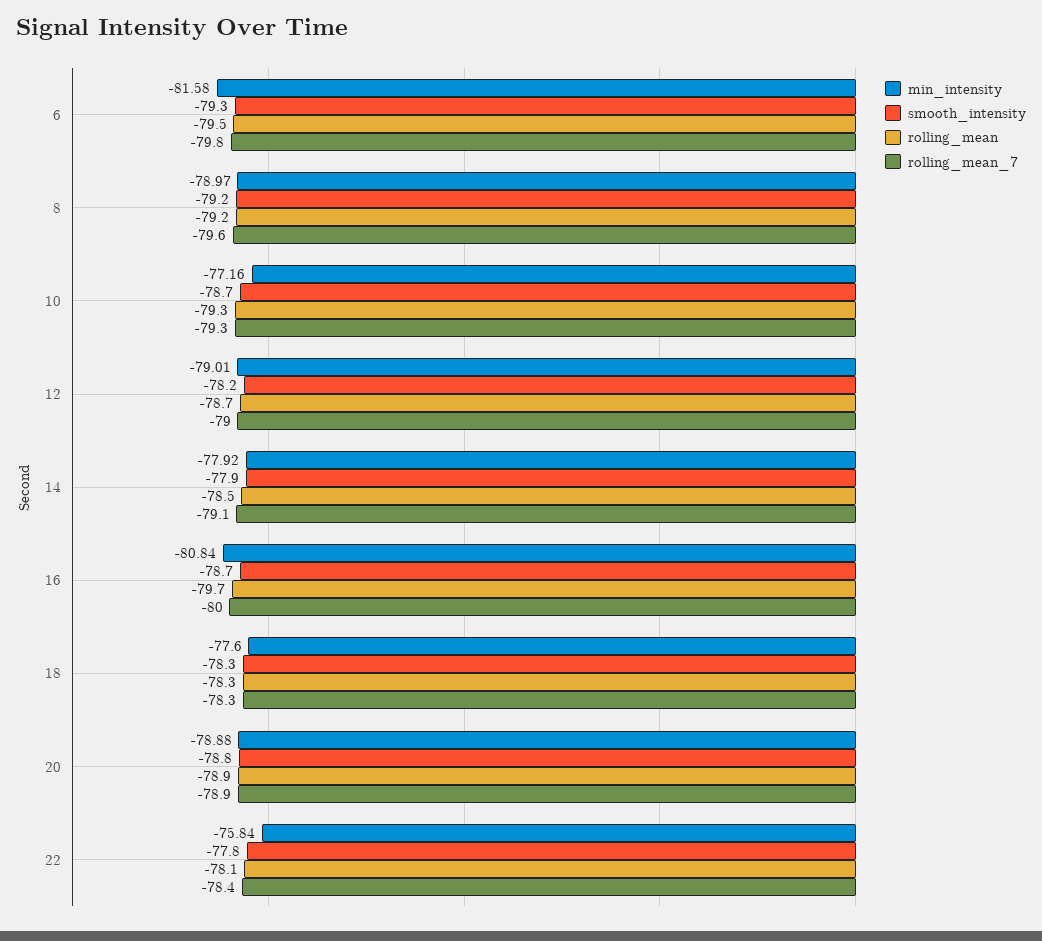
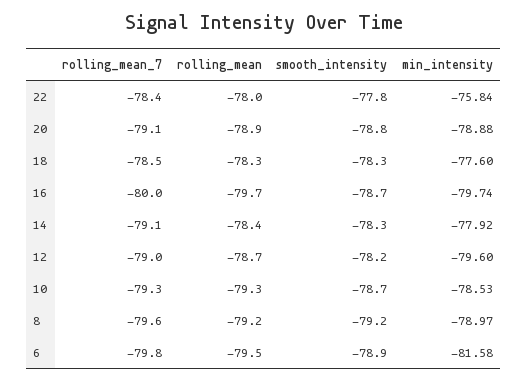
  {
    "min_intensity": {
      "6": -81.58,
      "8": -78.97,
-     "10": -77.16,
+     "10": -78.53,
-     "12": -79.01,
+     "12": -79.6,
      "14": -77.92,
-     "16": -80.84,
+     "16": -79.74,
      "18": -77.6,
      "20": -78.88,
      "22": -75.84
    },
    "smooth_intensity": {
-     "6": -79.3,
+     "6": -78.9,
      "8": -79.2,
      "10": -78.7,
      "12": -78.2,
-     "14": -77.9,
+     "14": -78.3,
      "16": -78.7,
      "18": -78.3,
      "20": -78.8,
      "22": -77.8
    },
    "rolling_mean": {
      "6": -79.5,
      "8": -79.2,
      "10": -79.3,
      "12": -78.7,
-     "14": -78.5,
+     "14": -78.4,
      "16": -79.7,
      "18": -78.3,
      "20": -78.9,
-     "22": -78.1
+     "22": -78
    },
    "rolling_mean_7": {
      "6": -79.8,
      "8": -79.6,
      "10": -79.3,
      "12": -79,
      "14": -79.1,
      "16": -80,
-     "18": -78.3,
+     "18": -78.5,
-     "20": -78.9,
+     "20": -79.1,
      "22": -78.4
    }
  }

